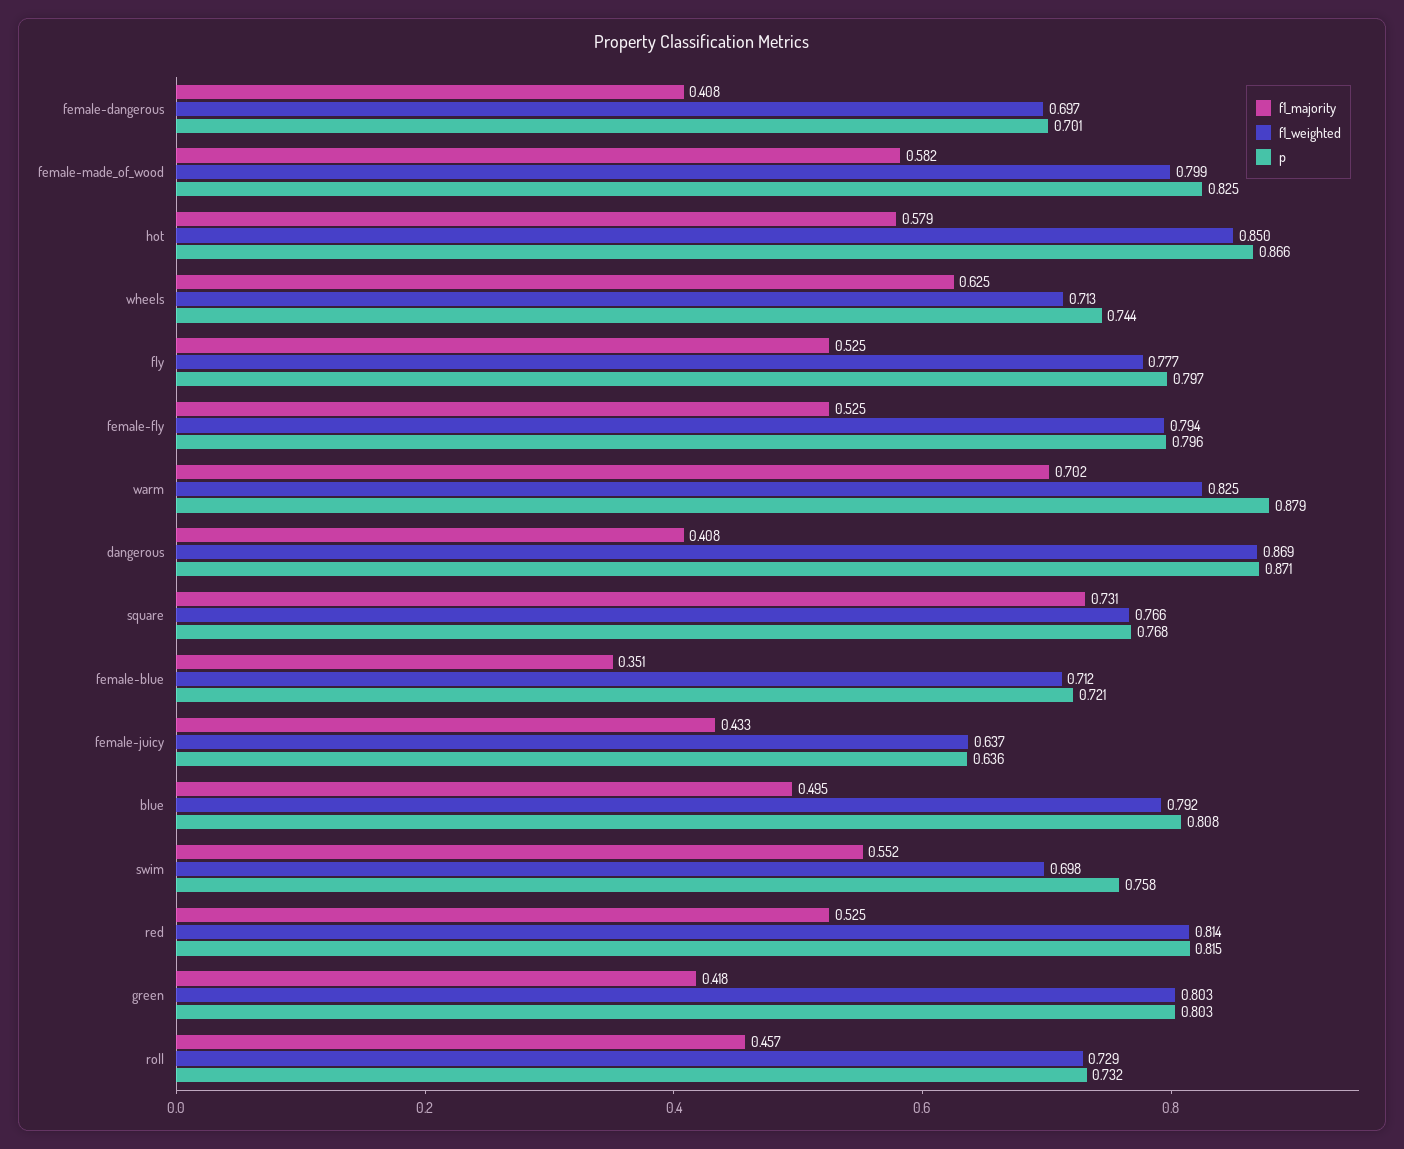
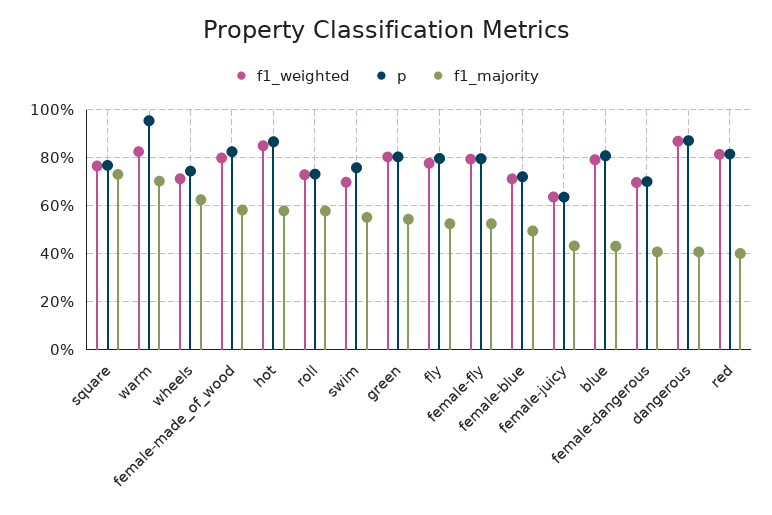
  {
    "f1_majority": {
      "female-dangerous": 0.408,
      "female-made_of_wood": 0.582,
      "hot": 0.579,
      "wheels": 0.625,
      "fly": 0.525,
      "female-fly": 0.525,
      "warm": 0.702,
      "dangerous": 0.408,
      "square": 0.731,
-     "female-blue": 0.351,
+     "female-blue": 0.5,
      "female-juicy": 0.433,
-     "blue": 0.495,
+     "blue": 0.425,
      "swim": 0.552,
-     "red": 0.525,
+     "red": 0.4,
-     "green": 0.418,
+     "green": 0.55,
-     "roll": 0.457
+     "roll": 0.575
    },
    "f1_weighted": {
      "female-dangerous": 0.697,
      "female-made_of_wood": 0.799,
      "hot": 0.85,
      "wheels": 0.713,
      "fly": 0.777,
      "female-fly": 0.794,
      "warm": 0.825,
      "dangerous": 0.869,
      "square": 0.766,
      "female-blue": 0.712,
      "female-juicy": 0.637,
      "blue": 0.792,
      "swim": 0.698,
      "red": 0.814,
      "green": 0.803,
      "roll": 0.729
    },
    "p": {
      "female-dangerous": 0.701,
      "female-made_of_wood": 0.825,
      "hot": 0.866,
      "wheels": 0.744,
      "fly": 0.797,
      "female-fly": 0.796,
-     "warm": 0.879,
+     "warm": 0.95,
      "dangerous": 0.871,
      "square": 0.768,
      "female-blue": 0.721,
      "female-juicy": 0.636,
      "blue": 0.808,
      "swim": 0.758,
      "red": 0.815,
      "green": 0.803,
      "roll": 0.732
    }
  }

